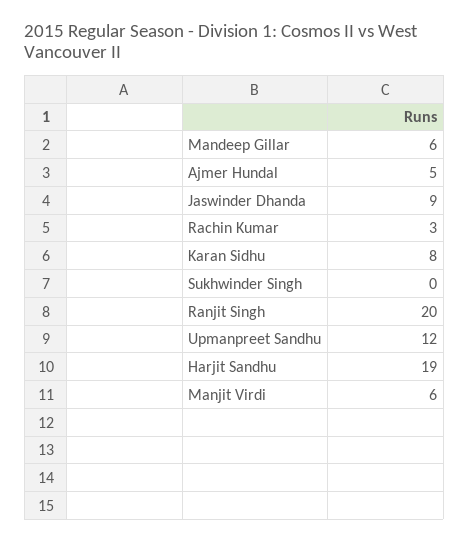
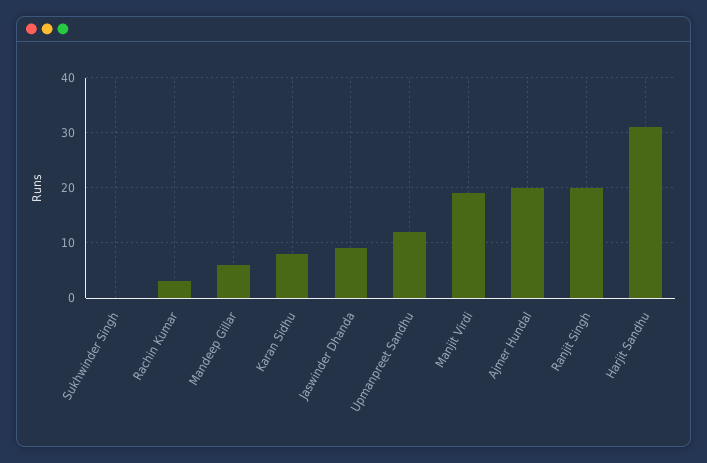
  {
    "Mandeep Gillar": 6,
-   "Ajmer Hundal": 5,
+   "Ajmer Hundal": 20,
    "Jaswinder Dhanda": 9,
    "Rachin Kumar": 3,
    "Karan Sidhu": 8,
    "Sukhwinder Singh": 0,
    "Ranjit Singh": 20,
    "Upmanpreet Sandhu": 12,
-   "Harjit Sandhu": 19,
+   "Harjit Sandhu": 30,
-   "Manjit Virdi": 6
+   "Manjit Virdi": 20
  }

